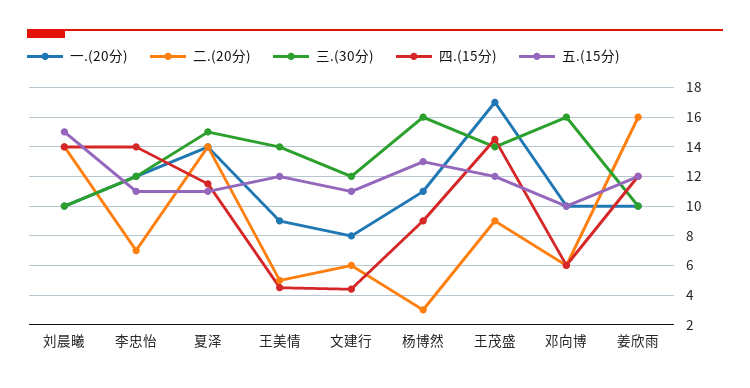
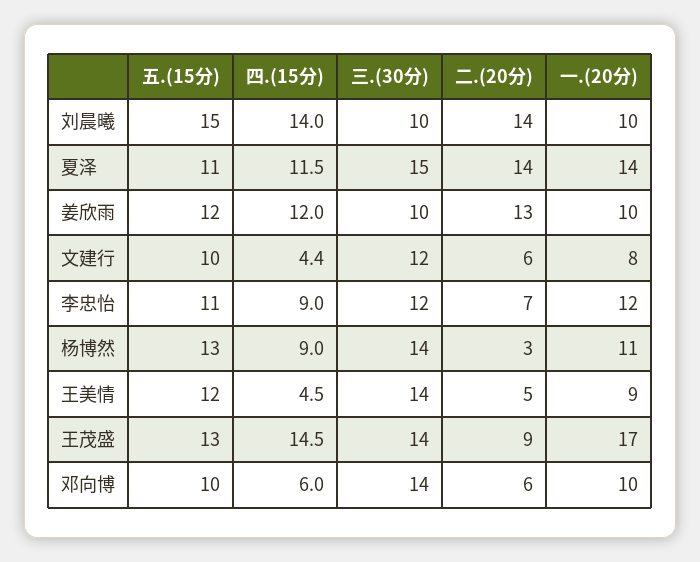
  {
    "一.(20分)": {
      "刘晨曦": 10,
      "李忠怡": 12,
      "夏泽": 14,
      "王美情": 9,
      "文建行": 8,
      "杨博然": 11,
      "王茂盛": 17,
      "邓向博": 10,
      "姜欣雨": 10
    },
    "二.(20分)": {
      "刘晨曦": 14,
      "李忠怡": 7,
      "夏泽": 14,
      "王美情": 5,
      "文建行": 6,
      "杨博然": 3,
      "王茂盛": 9,
      "邓向博": 6,
-     "姜欣雨": 16
+     "姜欣雨": 13
    },
    "三.(30分)": {
      "刘晨曦": 10,
      "李忠怡": 12,
      "夏泽": 15,
      "王美情": 14,
      "文建行": 12,
-     "杨博然": 16,
+     "杨博然": 14,
      "王茂盛": 14,
-     "邓向博": 16,
+     "邓向博": 14,
      "姜欣雨": 10
    },
    "四.(15分)": {
      "刘晨曦": 14,
-     "李忠怡": 14,
+     "李忠怡": 9,
      "夏泽": 11.5,
      "王美情": 4.5,
      "文建行": 4.4,
      "杨博然": 9,
      "王茂盛": 14.5,
      "邓向博": 6,
      "姜欣雨": 12
    },
    "五.(15分)": {
      "刘晨曦": 15,
      "李忠怡": 11,
      "夏泽": 11,
      "王美情": 12,
-     "文建行": 11,
+     "文建行": 10,
      "杨博然": 13,
-     "王茂盛": 12,
+     "王茂盛": 13,
      "邓向博": 10,
      "姜欣雨": 12
    }
  }

